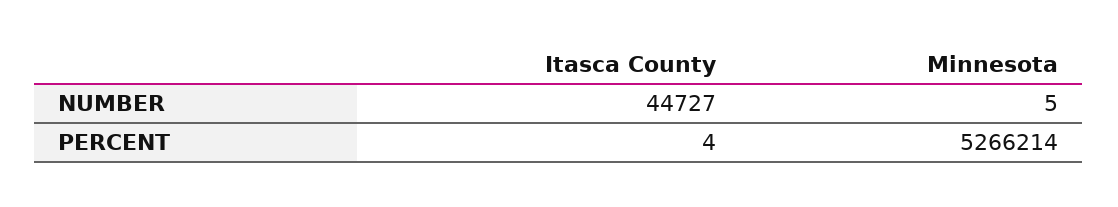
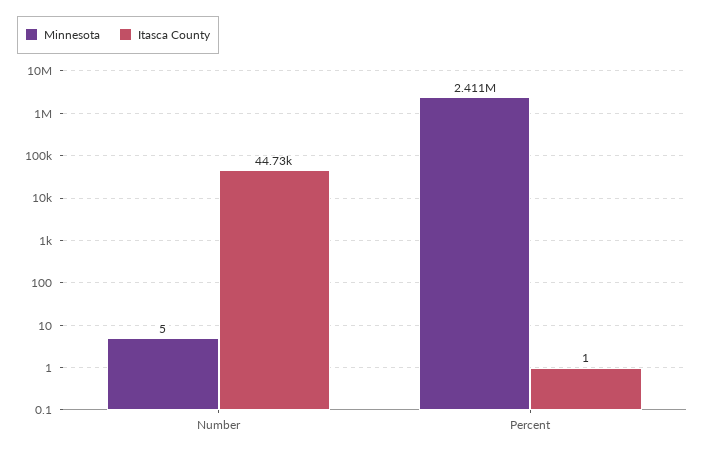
  {
    "Itasca County": {
      "NUMBER": 44727,
-     "PERCENT": 4
+     "PERCENT": 1
    },
    "Minnesota": {
      "NUMBER": 5,
-     "PERCENT": 5266214
+     "PERCENT": 2411000
    }
  }

